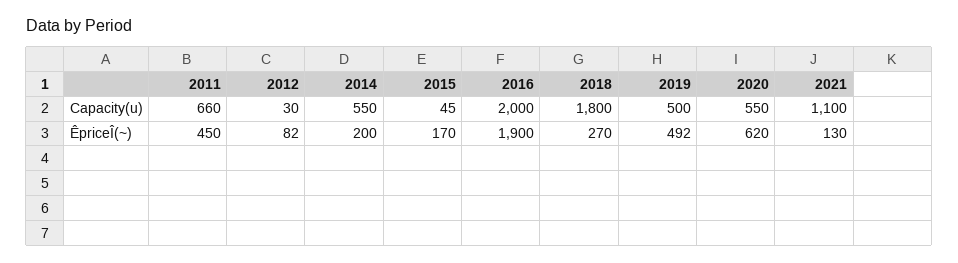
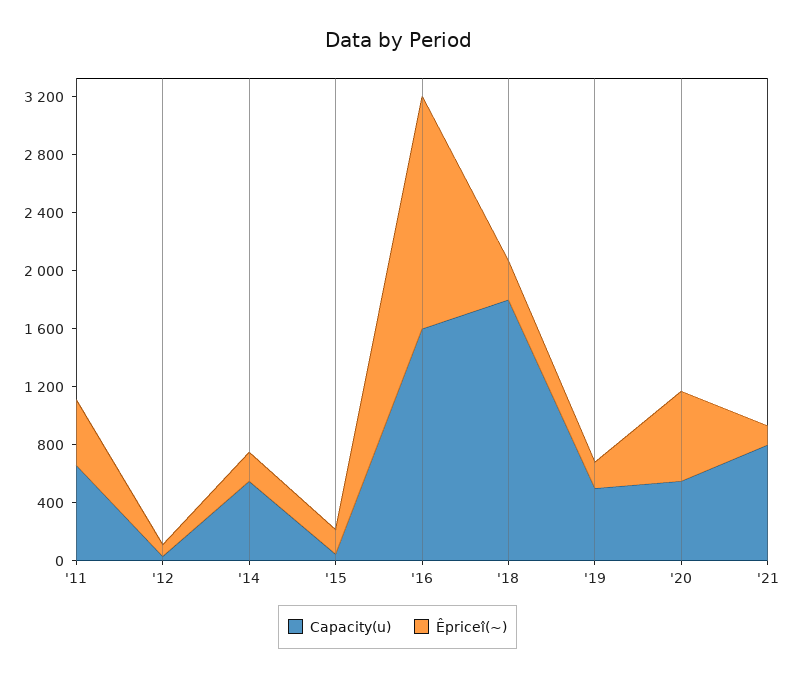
  {
    "Capacity(u)": {
      "2011": 660,
      "2012": 30,
      "2014": 550,
      "2015": 45,
-     "2016": 2000,
+     "2016": 1600,
      "2018": 1800,
      "2019": 500,
      "2020": 550,
-     "2021": 1100
+     "2021": 800
    },
    "ÊpriceÎ(~)": {
      "2011": 450,
      "2012": 82,
      "2014": 200,
      "2015": 170,
-     "2016": 1900,
+     "2016": 1600,
      "2018": 270,
-     "2019": 492,
+     "2019": 200,
      "2020": 620,
      "2021": 130
    }
  }

